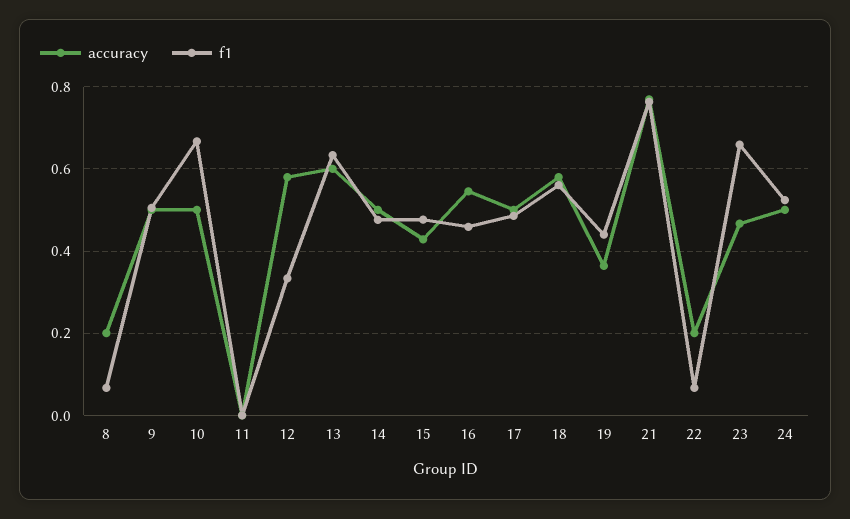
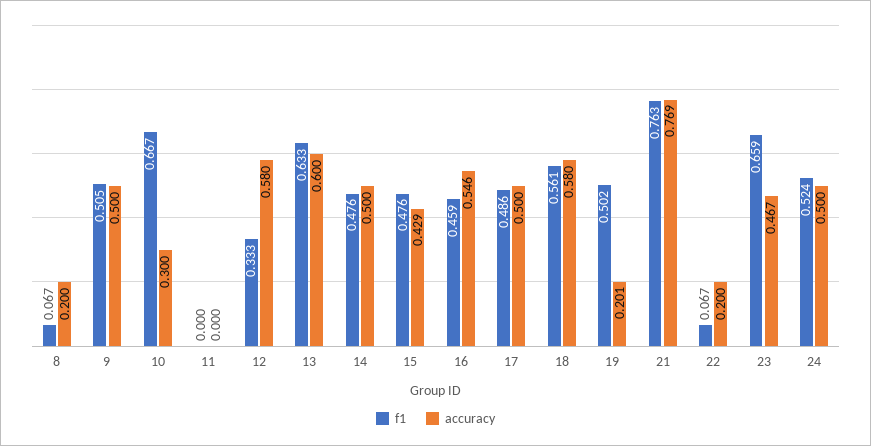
  {
    "accuracy": {
      "8": 0.2,
      "9": 0.5,
-     "10": 0.5,
+     "10": 0.3,
      "11": 0,
      "12": 0.58,
      "13": 0.6,
      "14": 0.5,
      "15": 0.429,
      "16": 0.546,
      "17": 0.5,
      "18": 0.58,
-     "19": 0.36,
+     "19": 0.201,
      "21": 0.769,
      "22": 0.2,
      "23": 0.467,
      "24": 0.5
    },
    "f1": {
      "8": 0.067,
      "9": 0.505,
      "10": 0.667,
      "11": 0,
      "12": 0.333,
      "13": 0.633,
      "14": 0.476,
      "15": 0.476,
      "16": 0.459,
      "17": 0.486,
      "18": 0.561,
-     "19": 0.44,
+     "19": 0.502,
      "21": 0.763,
      "22": 0.067,
      "23": 0.659,
      "24": 0.524
    }
  }

